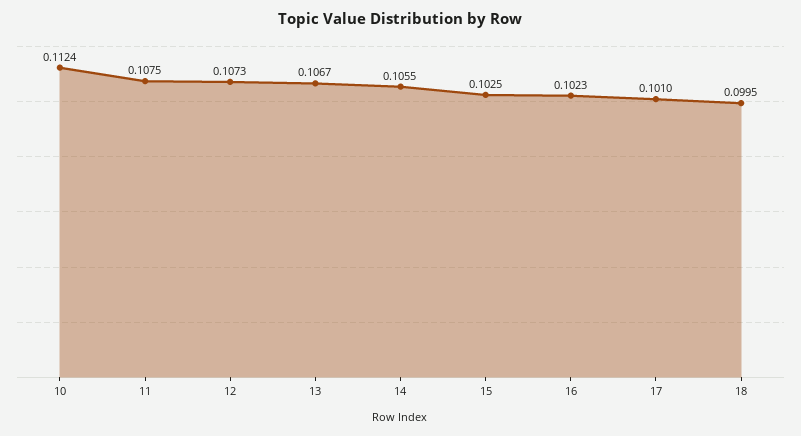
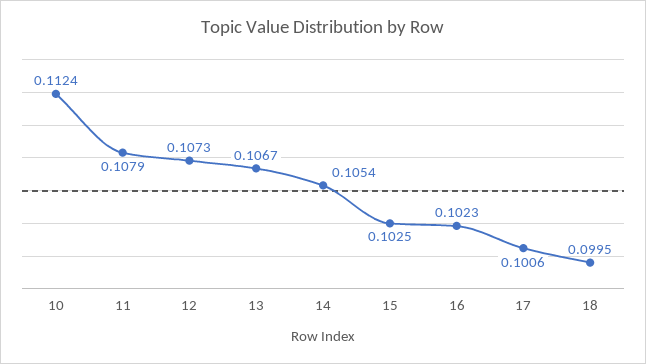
  {
    "10": 0.1124,
-   "11": 0.1075,
+   "11": 0.1079,
    "12": 0.1073,
    "13": 0.1067,
-   "14": 0.1055,
+   "14": 0.1054,
    "15": 0.1025,
    "16": 0.1023,
-   "17": 0.101,
+   "17": 0.1006,
    "18": 0.0995
  }

